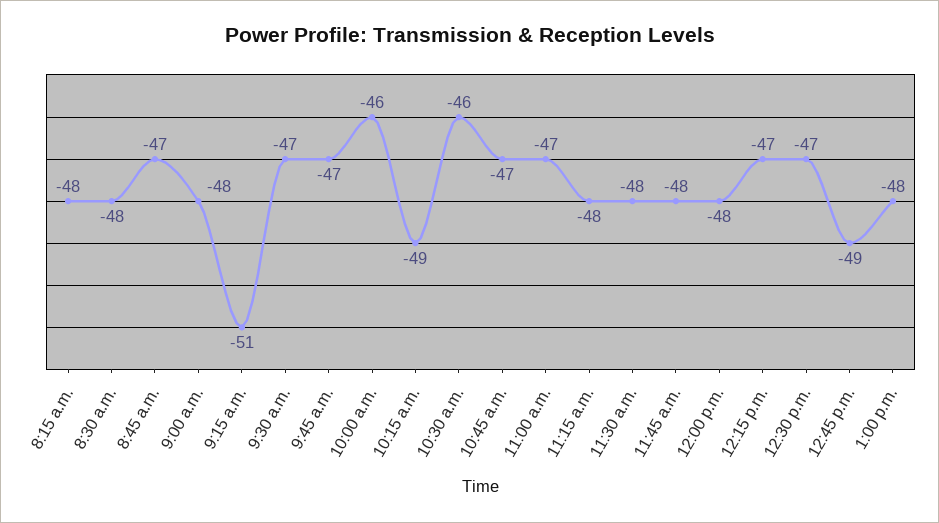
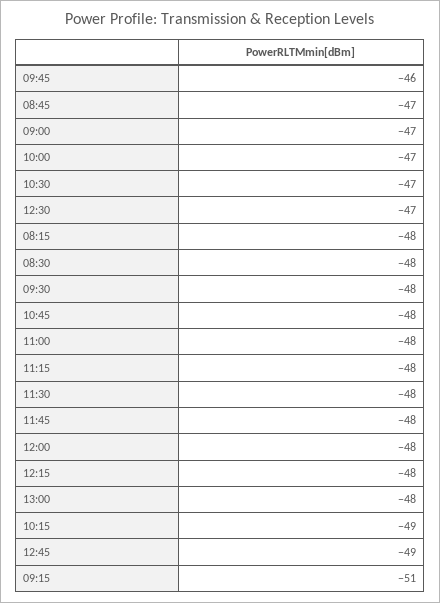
  {
    "8:15 a.m.": -48,
    "8:30 a.m.": -48,
    "8:45 a.m.": -47,
-   "9:00 a.m.": -48,
+   "9:00 a.m.": -47,
    "9:15 a.m.": -51,
-   "9:30 a.m.": -47,
+   "9:30 a.m.": -48,
-   "9:45 a.m.": -47,
+   "9:45 a.m.": -46,
-   "10:00 a.m.": -46,
+   "10:00 a.m.": -47,
    "10:15 a.m.": -49,
-   "10:30 a.m.": -46,
+   "10:30 a.m.": -47,
-   "10:45 a.m.": -47,
+   "10:45 a.m.": -48,
-   "11:00 a.m.": -47,
+   "11:00 a.m.": -48,
    "11:15 a.m.": -48,
    "11:30 a.m.": -48,
    "11:45 a.m.": -48,
    "12:00 p.m.": -48,
-   "12:15 p.m.": -47,
+   "12:15 p.m.": -48,
    "12:30 p.m.": -47,
    "12:45 p.m.": -49,
    "1:00 p.m.": -48
  }

